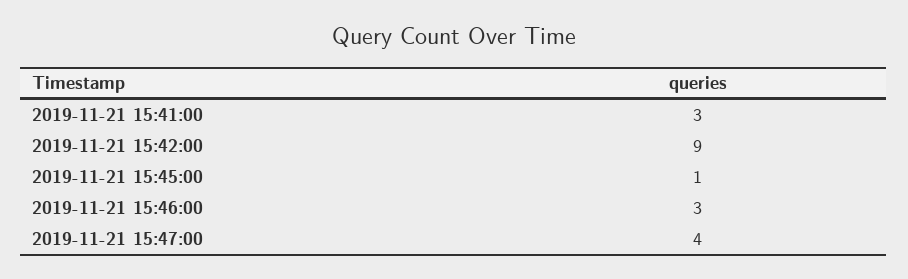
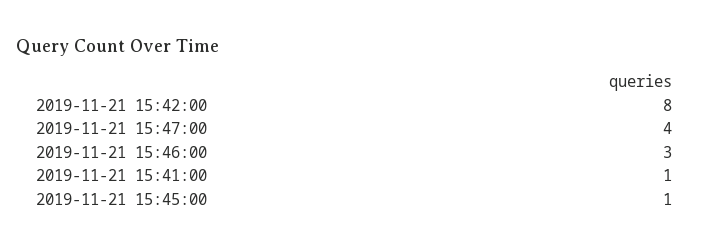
  {
-   "2019-11-21 15:41:00": 3,
+   "2019-11-21 15:41:00": 1,
-   "2019-11-21 15:42:00": 9,
+   "2019-11-21 15:42:00": 8,
    "2019-11-21 15:45:00": 1,
    "2019-11-21 15:46:00": 3,
    "2019-11-21 15:47:00": 4
  }

